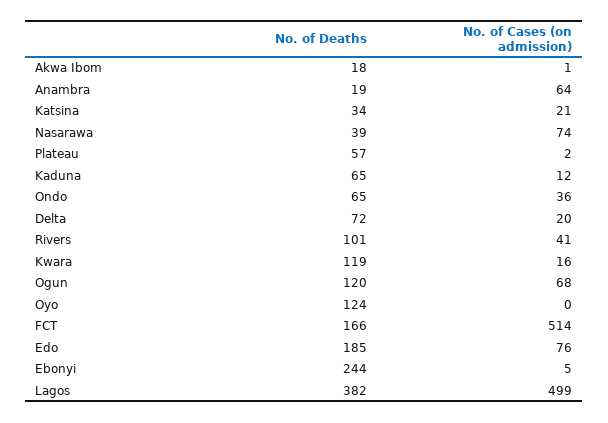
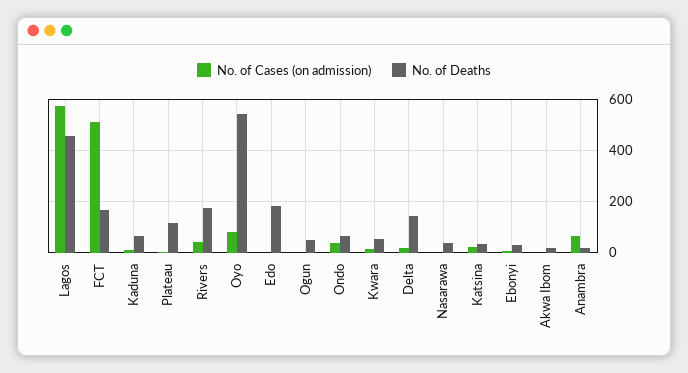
  {
    "No. of Deaths": {
      "Akwa Ibom": 18,
      "Anambra": 19,
      "Katsina": 34,
      "Nasarawa": 39,
-     "Plateau": 57,
+     "Plateau": 125,
      "Kaduna": 65,
      "Ondo": 65,
-     "Delta": 72,
+     "Delta": 150,
-     "Rivers": 101,
+     "Rivers": 175,
-     "Kwara": 119,
+     "Kwara": 50,
-     "Ogun": 120,
+     "Ogun": 50,
-     "Oyo": 124,
+     "Oyo": 550,
      "FCT": 166,
      "Edo": 185,
-     "Ebonyi": 244,
+     "Ebonyi": 25,
-     "Lagos": 382
+     "Lagos": 450
    },
    "No. of Cases (on admission)": {
      "Akwa Ibom": 1,
      "Anambra": 64,
      "Katsina": 21,
-     "Nasarawa": 74,
+     "Nasarawa": 0,
      "Plateau": 2,
      "Kaduna": 12,
      "Ondo": 36,
      "Delta": 20,
      "Rivers": 41,
      "Kwara": 16,
-     "Ogun": 68,
+     "Ogun": 0,
-     "Oyo": 0,
+     "Oyo": 75,
      "FCT": 514,
-     "Edo": 76,
+     "Edo": 0,
      "Ebonyi": 5,
-     "Lagos": 499
+     "Lagos": 575
    }
  }

